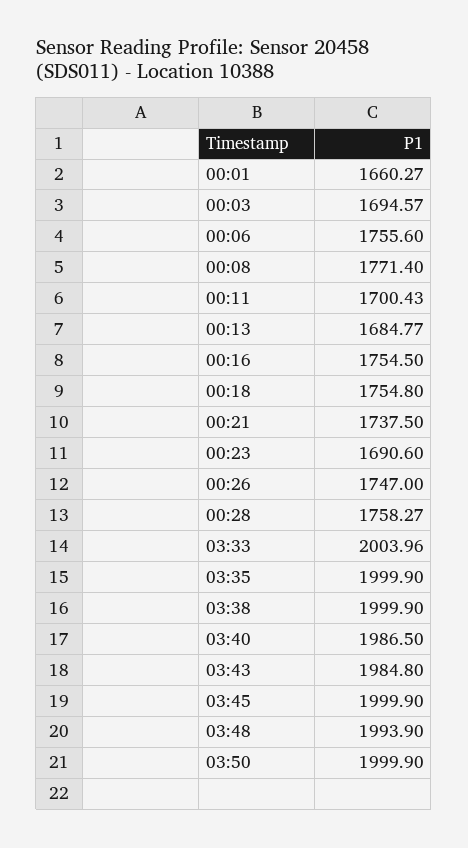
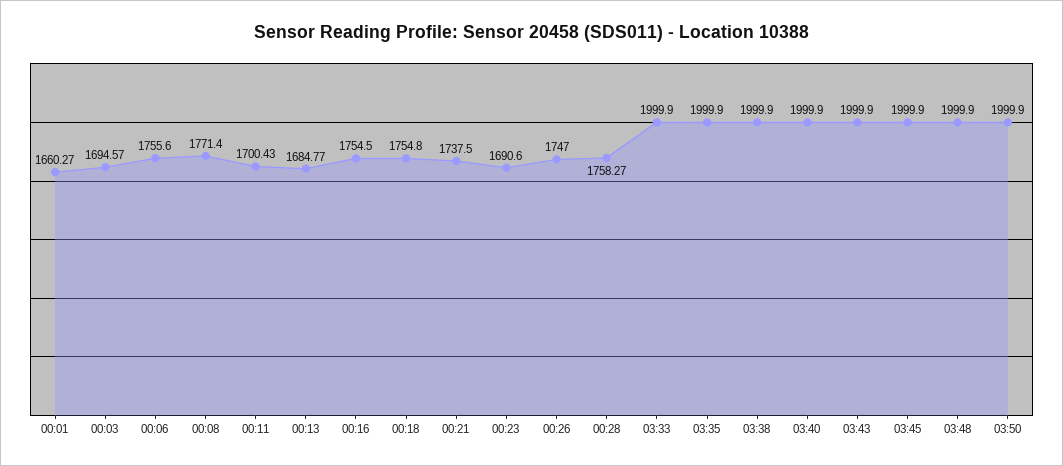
  {
    "00:01": 1660.27,
    "00:03": 1694.57,
    "00:06": 1755.6,
    "00:08": 1771.4,
    "00:11": 1700.43,
    "00:13": 1684.77,
    "00:16": 1754.5,
    "00:18": 1754.8,
    "00:21": 1737.5,
    "00:23": 1690.6,
    "00:26": 1747,
    "00:28": 1758.27,
-   "03:33": 2003.96,
+   "03:33": 1999.9,
    "03:35": 1999.9,
    "03:38": 1999.9,
-   "03:40": 1986.5,
+   "03:40": 1999.9,
-   "03:43": 1984.8,
+   "03:43": 1999.9,
    "03:45": 1999.9,
-   "03:48": 1993.9,
+   "03:48": 1999.9,
    "03:50": 1999.9
  }

